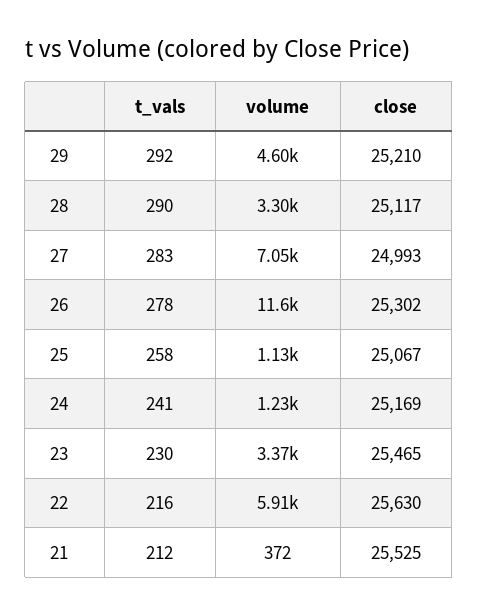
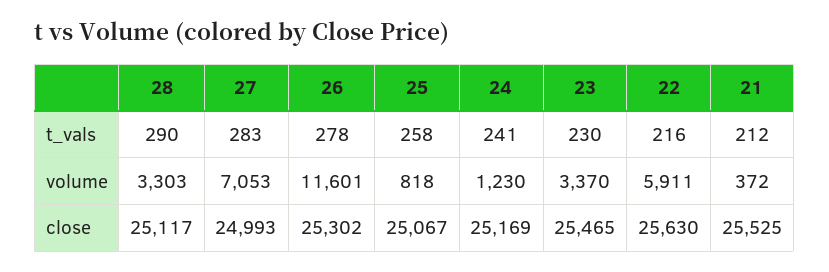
  {
    "t_vals": {
-     "29": 292,
      "28": 290,
      "27": 283,
      "26": 278,
      "25": 258,
      "24": 241,
      "23": 230,
      "22": 216,
      "21": 212
    },
    "volume": {
-     "29": 4600,
      "28": 3303,
      "27": 7053,
      "26": 11601,
-     "25": 1130,
+     "25": 818,
      "24": 1230,
      "23": 3370,
      "22": 5911,
      "21": 372
    },
    "close": {
-     "29": 25210,
      "28": 25117,
      "27": 24993,
      "26": 25302,
      "25": 25067,
      "24": 25169,
      "23": 25465,
      "22": 25630,
      "21": 25525
    }
  }

